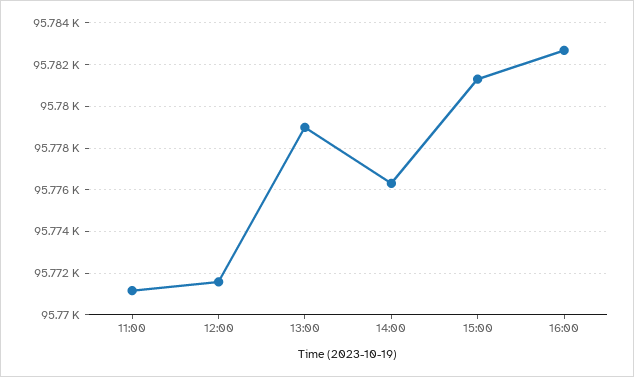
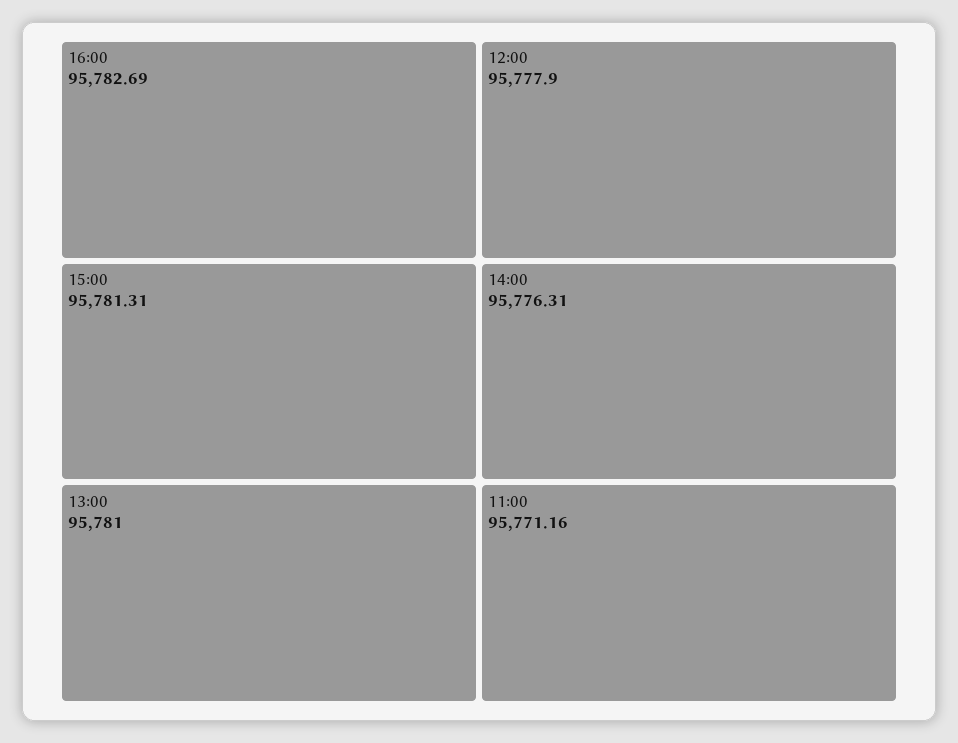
  {
    "11:00": 95771.16,
-   "12:00": 95771.5,
+   "12:00": 95777.9,
-   "13:00": 95779,
+   "13:00": 95781,
    "14:00": 95776.31,
    "15:00": 95781.31,
    "16:00": 95782.69
  }

